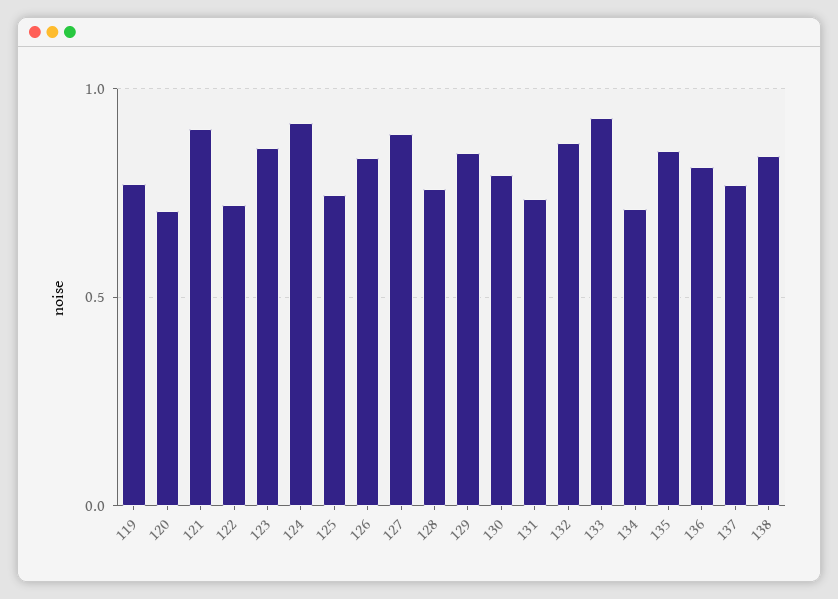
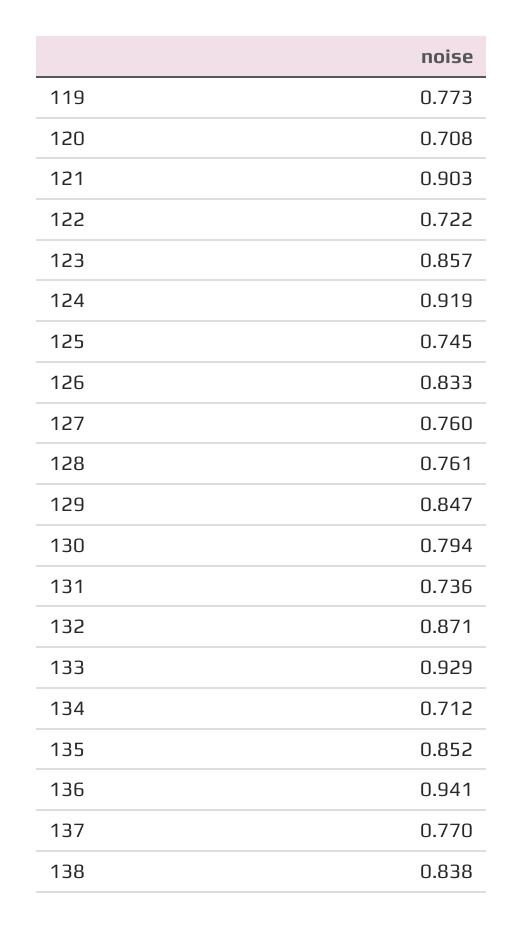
  {
    "119": 0.773,
    "120": 0.708,
    "121": 0.903,
    "122": 0.722,
    "123": 0.857,
    "124": 0.919,
    "125": 0.745,
    "126": 0.833,
-   "127": 0.9,
+   "127": 0.76,
    "128": 0.761,
    "129": 0.847,
    "130": 0.794,
    "131": 0.736,
    "132": 0.871,
    "133": 0.929,
    "134": 0.712,
    "135": 0.852,
-   "136": 0.8,
+   "136": 0.941,
    "137": 0.77,
    "138": 0.838
  }

